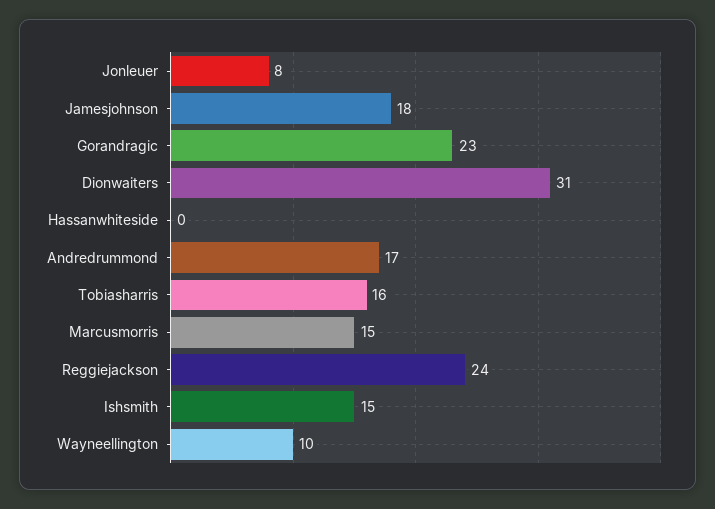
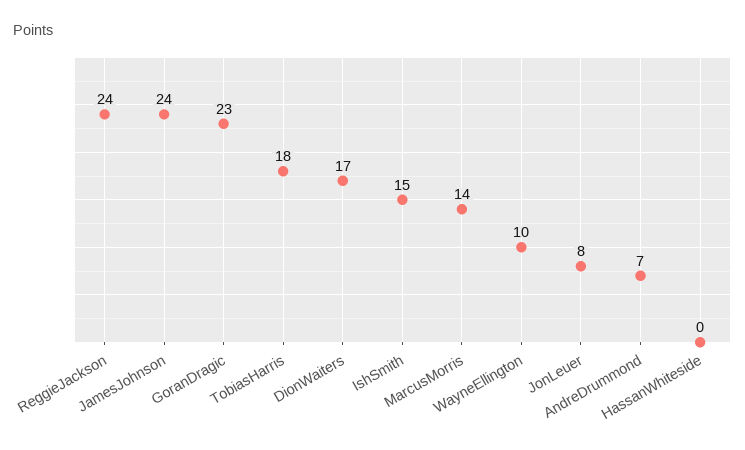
  {
    "Jonleuer": 8,
-   "Jamesjohnson": 18,
+   "Jamesjohnson": 24,
    "Gorandragic": 23,
-   "Dionwaiters": 31,
+   "Dionwaiters": 17,
    "Hassanwhiteside": 0,
-   "Andredrummond": 17,
+   "Andredrummond": 7,
-   "Tobiasharris": 16,
+   "Tobiasharris": 18,
-   "Marcusmorris": 15,
+   "Marcusmorris": 14,
    "Reggiejackson": 24,
    "Ishsmith": 15,
    "Wayneellington": 10
  }

